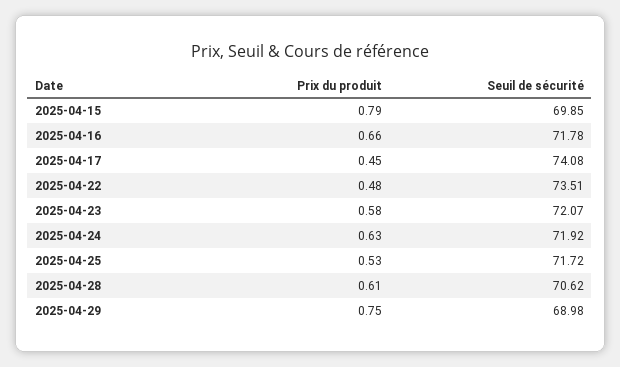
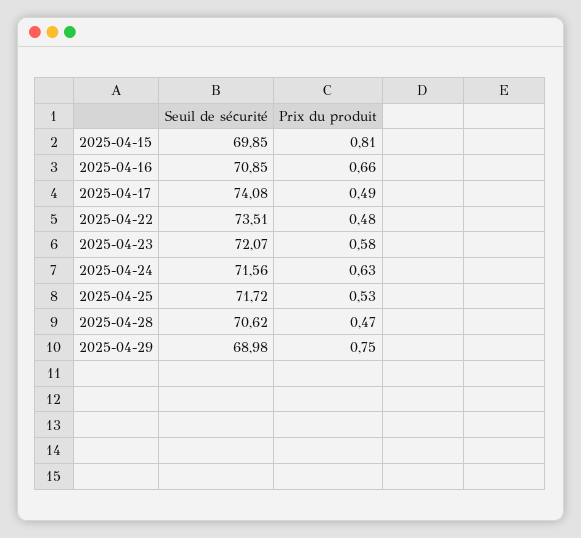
  {
    "Prix du produit": {
-     "2025-04-15": 0.79,
+     "2025-04-15": 0.81,
      "2025-04-16": 0.66,
-     "2025-04-17": 0.45,
+     "2025-04-17": 0.49,
      "2025-04-22": 0.48,
      "2025-04-23": 0.58,
      "2025-04-24": 0.63,
      "2025-04-25": 0.53,
-     "2025-04-28": 0.61,
+     "2025-04-28": 0.47,
      "2025-04-29": 0.75
    },
    "Seuil de sécurité": {
      "2025-04-15": 69.85,
-     "2025-04-16": 71.78,
+     "2025-04-16": 70.85,
      "2025-04-17": 74.08,
      "2025-04-22": 73.51,
      "2025-04-23": 72.07,
-     "2025-04-24": 71.92,
+     "2025-04-24": 71.56,
      "2025-04-25": 71.72,
      "2025-04-28": 70.62,
      "2025-04-29": 68.98
    }
  }

